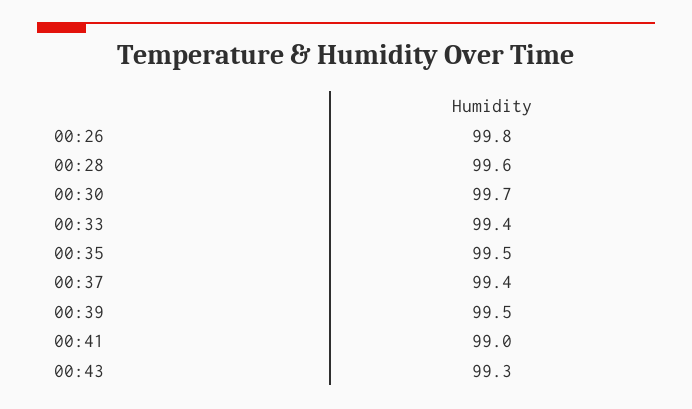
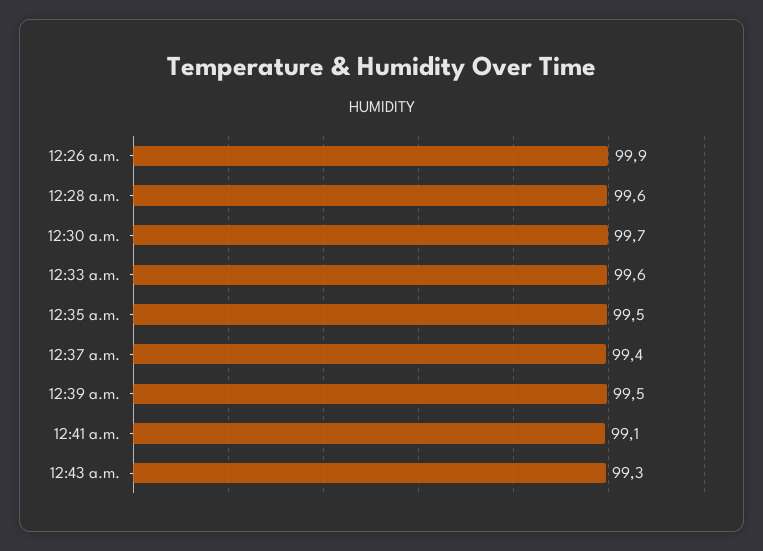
  {
-   "00:26": 99.8,
+   "00:26": 99.9,
    "00:28": 99.6,
    "00:30": 99.7,
-   "00:33": 99.4,
+   "00:33": 99.6,
    "00:35": 99.5,
    "00:37": 99.4,
    "00:39": 99.5,
-   "00:41": 99,
+   "00:41": 99.1,
    "00:43": 99.3
  }

